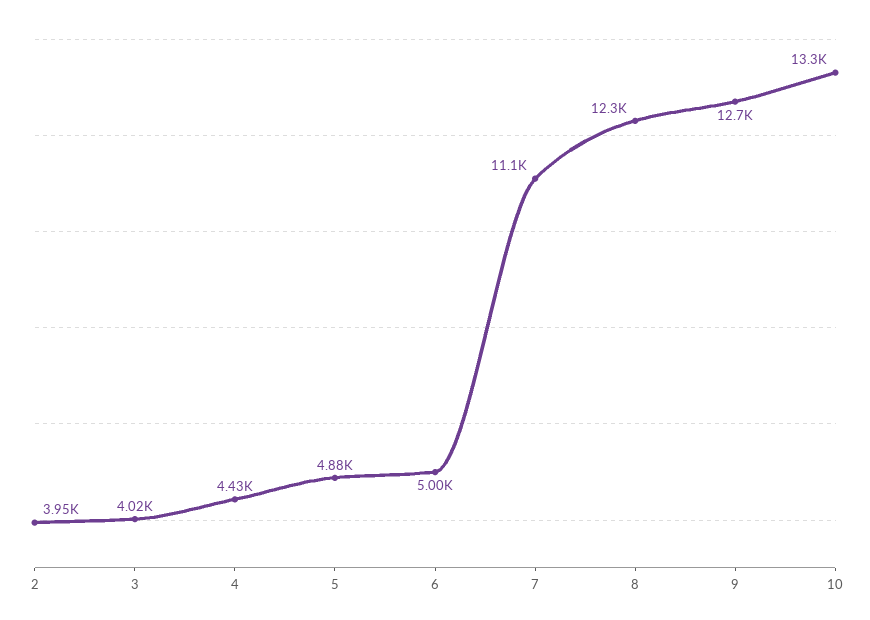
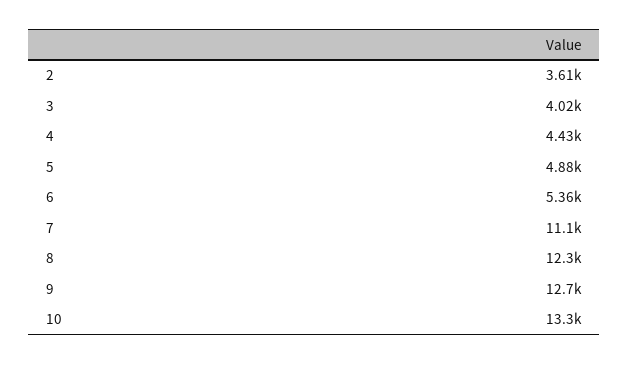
  {
-   "2": 3950,
+   "2": 3610,
    "3": 4020,
    "4": 4430,
    "5": 4880,
-   "6": 5000,
+   "6": 5360,
    "7": 11100,
    "8": 12300,
    "9": 12700,
    "10": 13300
  }

